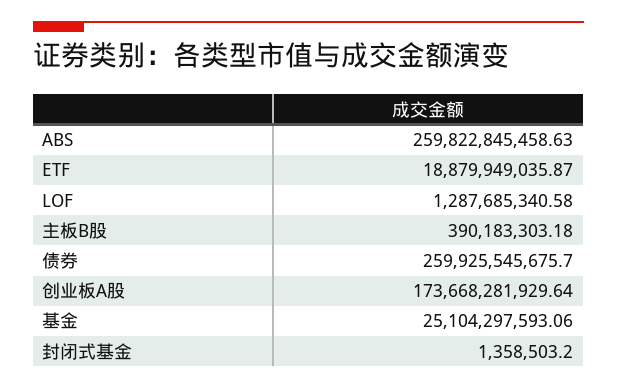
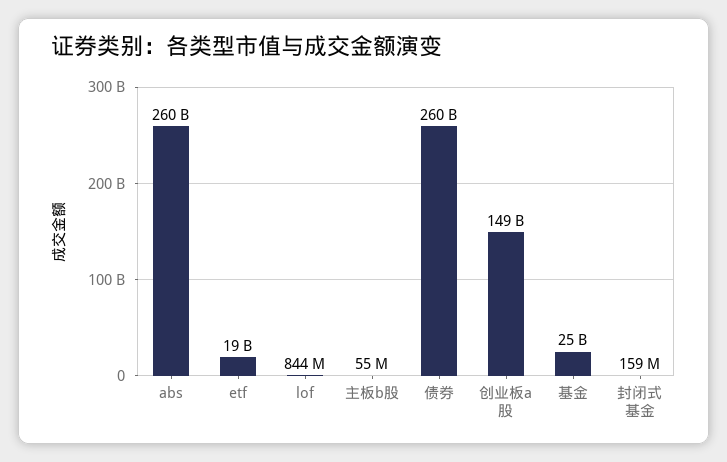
  {
    "ABS": 259822845458.63,
    "ETF": 18879949035.87,
-   "LOF": 1287685340.58,
+   "LOF": 844000000,
-   "主板B股": 390183303.18,
+   "主板B股": 55000000,
    "债券": 259925545675.7,
-   "创业板A股": 173668281929.64,
+   "创业板A股": 149000000000,
    "基金": 25104297593.06,
-   "封闭式基金": 1358503.2
+   "封闭式基金": 159000000
  }

